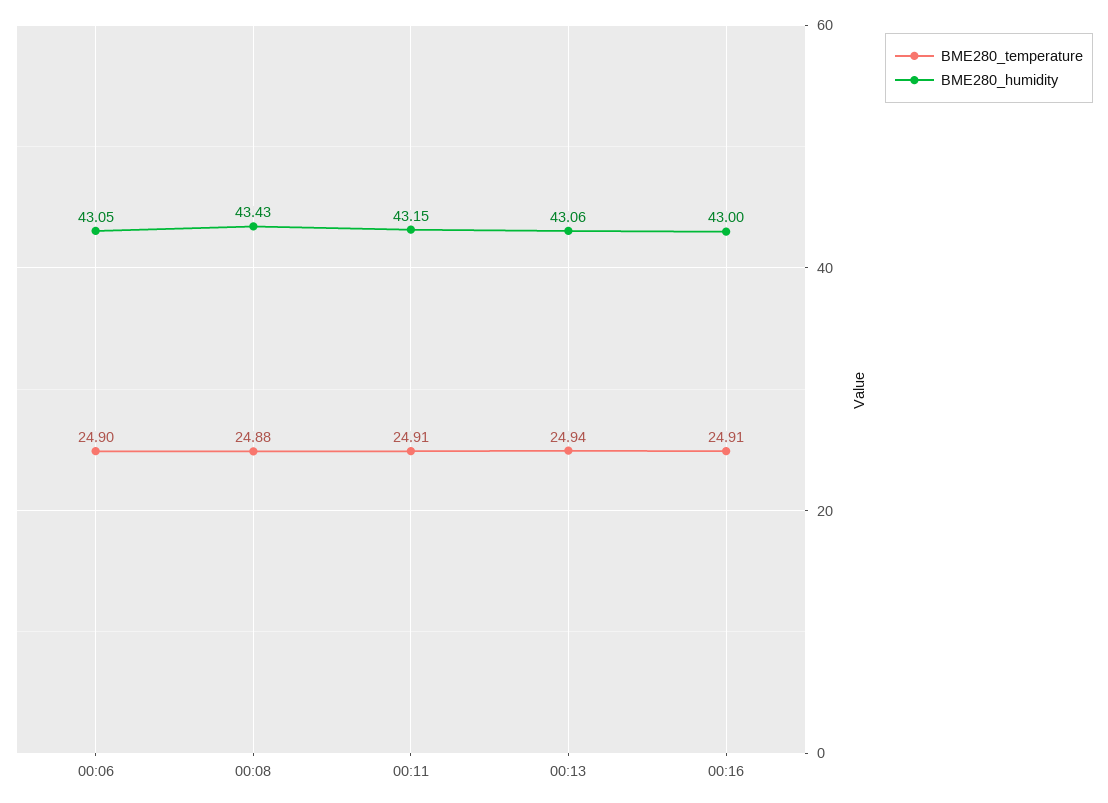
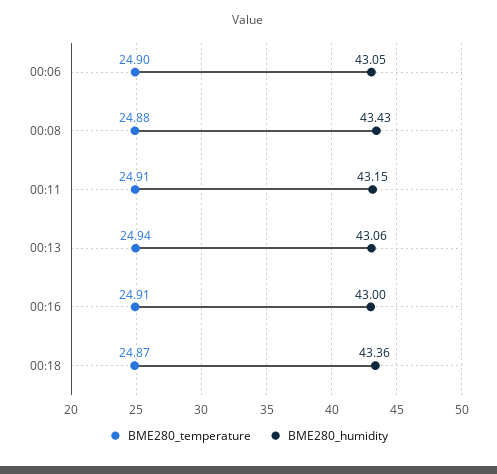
  {
    "BME280_temperature": {
      "00:06": 24.9,
      "00:08": 24.88,
      "00:11": 24.91,
      "00:13": 24.94,
-     "00:16": 24.91
+     "00:16": 24.91,
+     "00:18": 24.87
    },
    "BME280_humidity": {
      "00:06": 43.05,
      "00:08": 43.43,
      "00:11": 43.15,
      "00:13": 43.06,
-     "00:16": 43
+     "00:16": 43,
+     "00:18": 43.36
    }
  }

